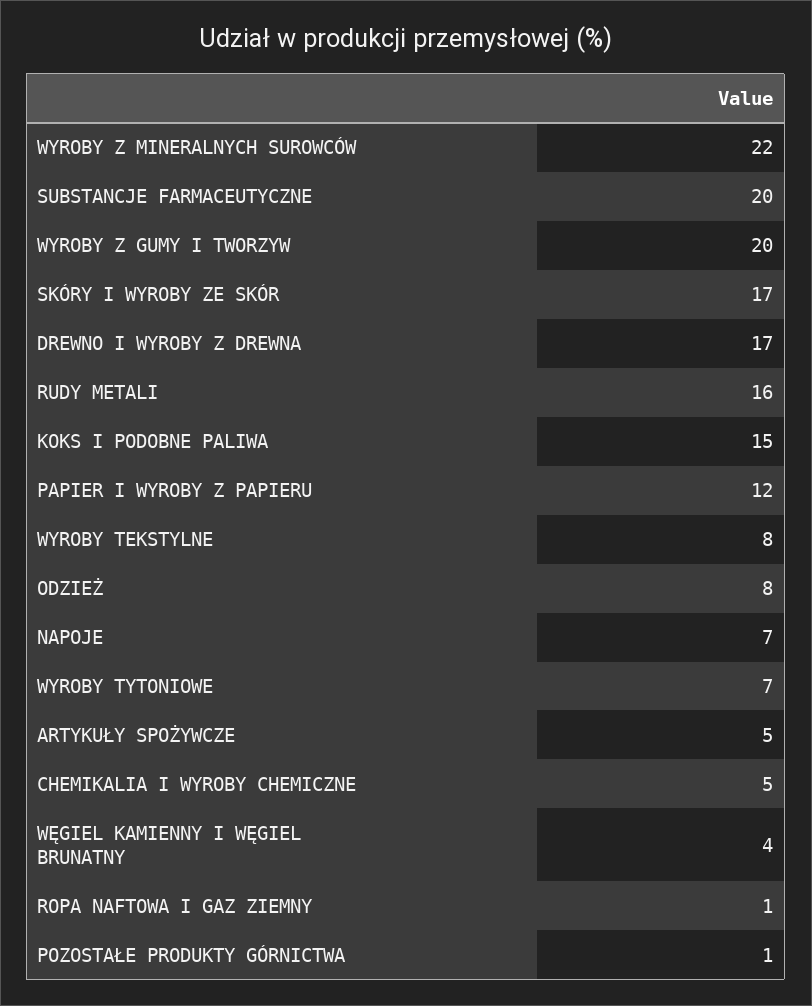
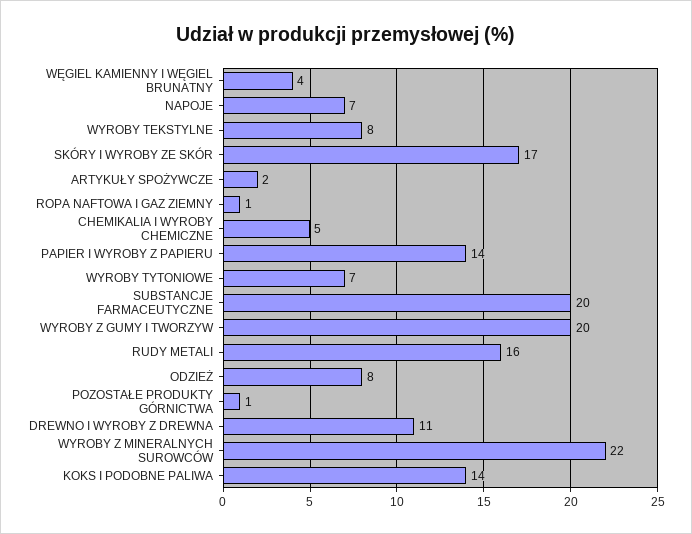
  {
    "WYROBY Z MINERALNYCH SUROWCÓW": 22,
    "SUBSTANCJE FARMACEUTYCZNE": 20,
    "WYROBY Z GUMY I TWORZYW": 20,
    "SKÓRY I WYROBY ZE SKÓR": 17,
-   "DREWNO I WYROBY Z DREWNA": 17,
+   "DREWNO I WYROBY Z DREWNA": 11,
    "RUDY METALI": 16,
-   "KOKS I PODOBNE PALIWA": 15,
+   "KOKS I PODOBNE PALIWA": 14,
-   "PAPIER I WYROBY Z PAPIERU": 12,
+   "PAPIER I WYROBY Z PAPIERU": 14,
    "WYROBY TEKSTYLNE": 8,
    "ODZIEŻ": 8,
    "NAPOJE": 7,
    "WYROBY TYTONIOWE": 7,
-   "ARTYKUŁY SPOŻYWCZE": 5,
+   "ARTYKUŁY SPOŻYWCZE": 2,
    "CHEMIKALIA I WYROBY CHEMICZNE": 5,
    "WĘGIEL KAMIENNY I WĘGIEL BRUNATNY": 4,
    "ROPA NAFTOWA I GAZ ZIEMNY": 1,
    "POZOSTAŁE PRODUKTY GÓRNICTWA": 1
  }

